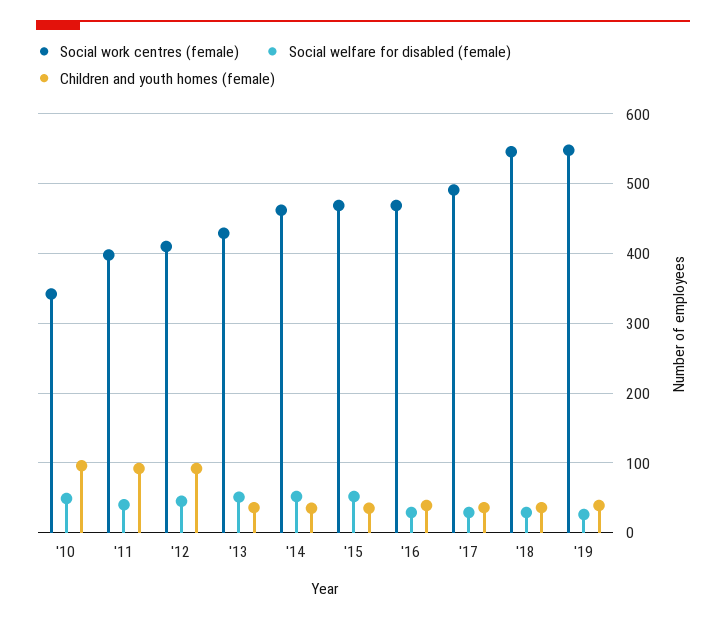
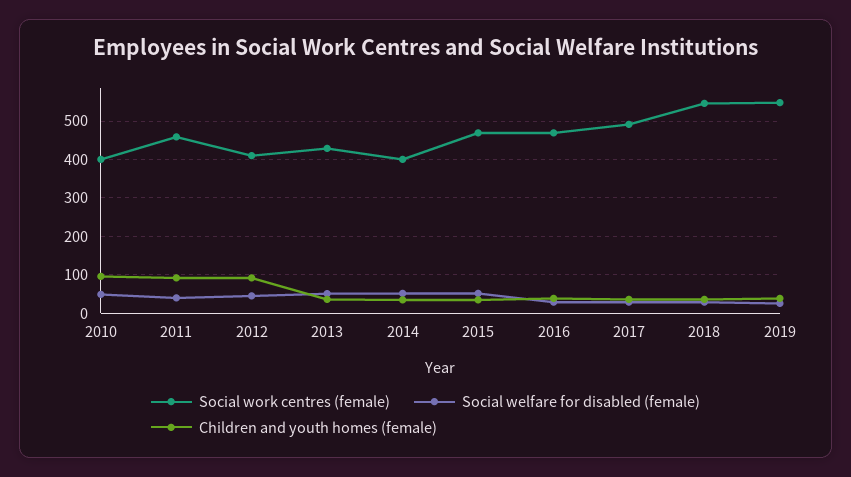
  {
    "Social work centres (female)": {
-     "'10": 340,
+     "'10": 400,
-     "'11": 400,
+     "'11": 460,
      "'12": 410,
      "'13": 430,
-     "'14": 460,
+     "'14": 400,
      "'15": 470,
      "'16": 470,
      "'17": 490,
      "'18": 550,
      "'19": 550
    },
    "Social welfare for disabled (female)": {
      "'10": 50,
      "'11": 40,
      "'12": 50,
      "'13": 50,
      "'14": 50,
      "'15": 50,
      "'16": 30,
      "'17": 30,
      "'18": 30,
      "'19": 30
    },
    "Children and youth homes (female)": {
      "'10": 100,
      "'11": 90,
      "'12": 90,
      "'13": 40,
      "'14": 40,
      "'15": 40,
      "'16": 40,
      "'17": 40,
      "'18": 40,
      "'19": 40
    }
  }

